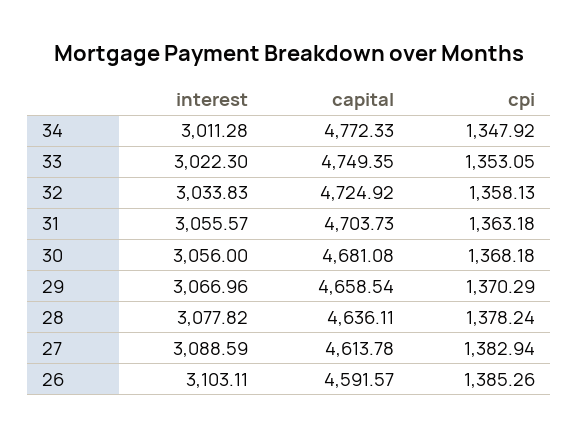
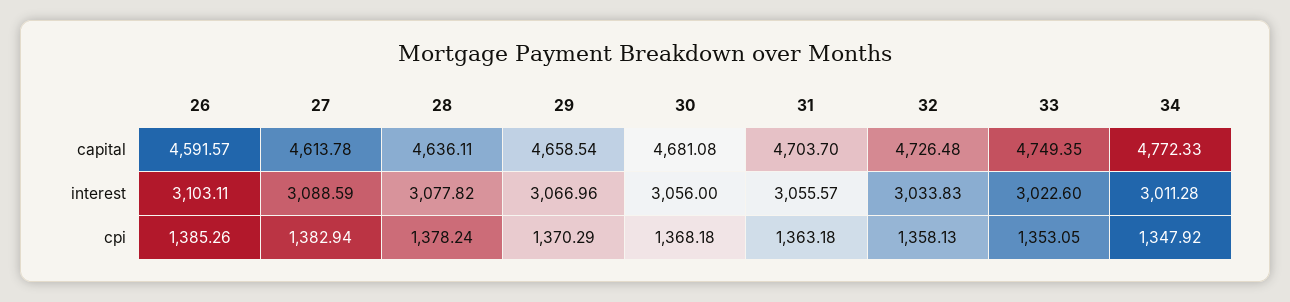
  {
    "interest": {
      "34": 3011.28,
-     "33": 3022.3,
+     "33": 3022.6,
      "32": 3033.83,
      "31": 3055.57,
      "30": 3056,
      "29": 3066.96,
      "28": 3077.82,
      "27": 3088.59,
      "26": 3103.11
    },
    "capital": {
      "34": 4772.33,
      "33": 4749.35,
-     "32": 4724.92,
+     "32": 4726.48,
-     "31": 4703.73,
+     "31": 4703.7,
      "30": 4681.08,
      "29": 4658.54,
      "28": 4636.11,
      "27": 4613.78,
      "26": 4591.57
    },
    "cpi": {
      "34": 1347.92,
      "33": 1353.05,
      "32": 1358.13,
      "31": 1363.18,
      "30": 1368.18,
      "29": 1370.29,
      "28": 1378.24,
      "27": 1382.94,
      "26": 1385.26
    }
  }

